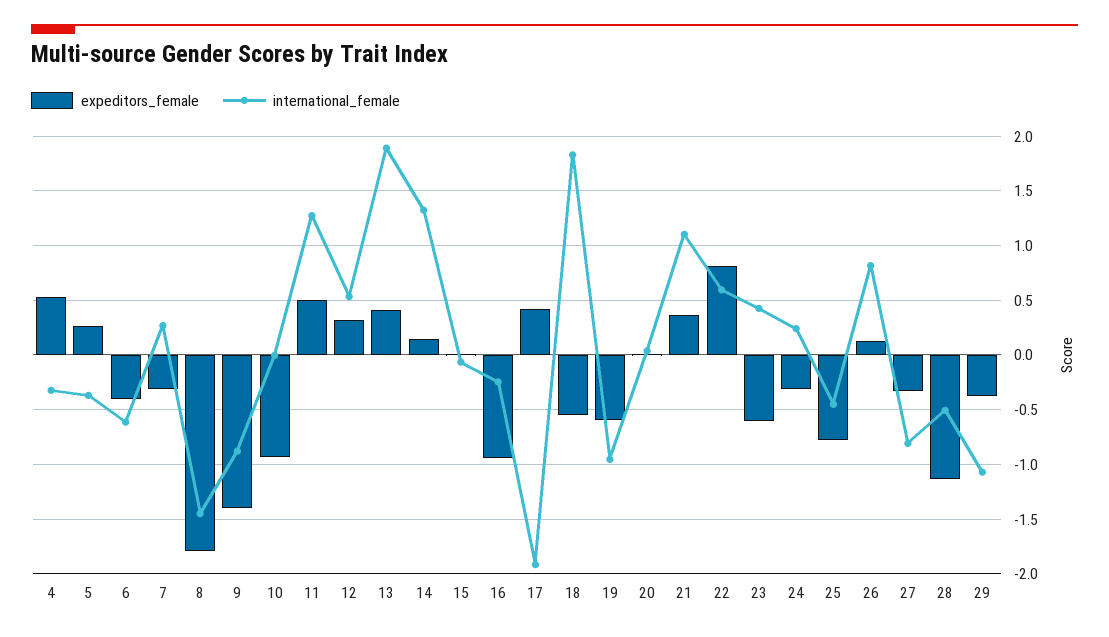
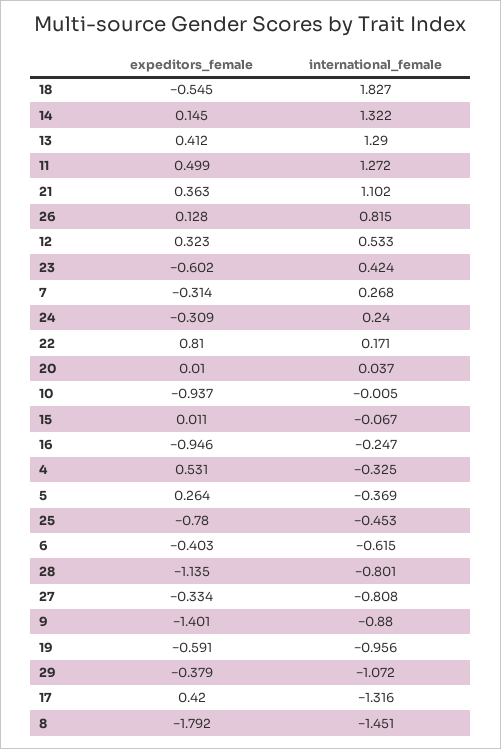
  {
    "expeditors_female": {
      "4": 0.531,
      "5": 0.264,
      "6": -0.403,
      "7": -0.314,
      "8": -1.792,
      "9": -1.401,
      "10": -0.937,
      "11": 0.499,
      "12": 0.323,
      "13": 0.412,
      "14": 0.145,
      "15": 0.011,
      "16": -0.946,
      "17": 0.42,
      "18": -0.545,
      "19": -0.591,
      "20": 0.01,
      "21": 0.363,
      "22": 0.81,
      "23": -0.602,
      "24": -0.309,
      "25": -0.78,
      "26": 0.128,
      "27": -0.334,
      "28": -1.135,
      "29": -0.379
    },
    "international_female": {
      "4": -0.325,
      "5": -0.369,
      "6": -0.615,
      "7": 0.268,
      "8": -1.451,
      "9": -0.88,
      "10": -0.005,
      "11": 1.272,
      "12": 0.533,
-     "13": 1.9,
+     "13": 1.29,
      "14": 1.322,
      "15": -0.067,
      "16": -0.247,
-     "17": -1.9,
+     "17": -1.316,
      "18": 1.827,
      "19": -0.956,
      "20": 0.037,
      "21": 1.102,
-     "22": 0.6,
+     "22": 0.171,
      "23": 0.424,
      "24": 0.24,
      "25": -0.453,
      "26": 0.815,
      "27": -0.808,
-     "28": -0.5,
+     "28": -0.801,
      "29": -1.072
    }
  }

